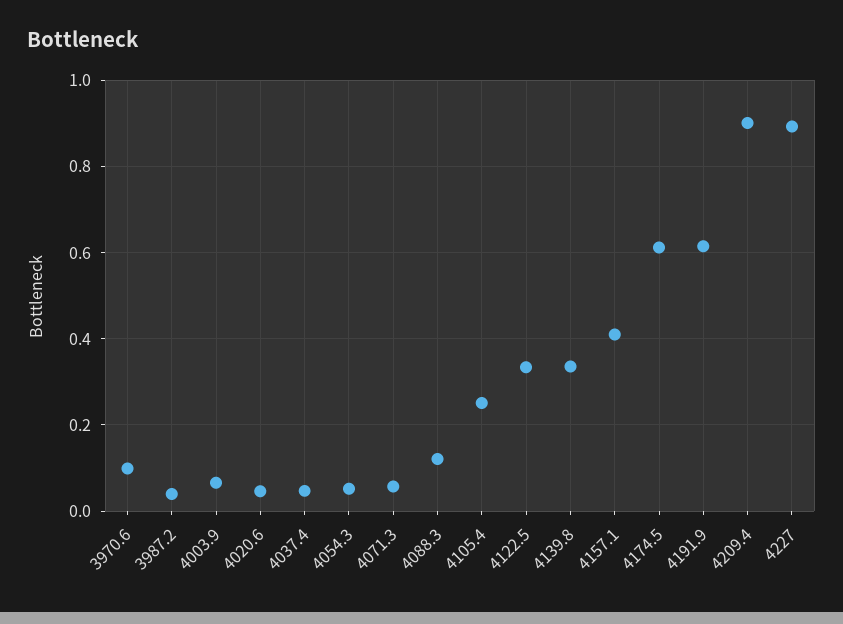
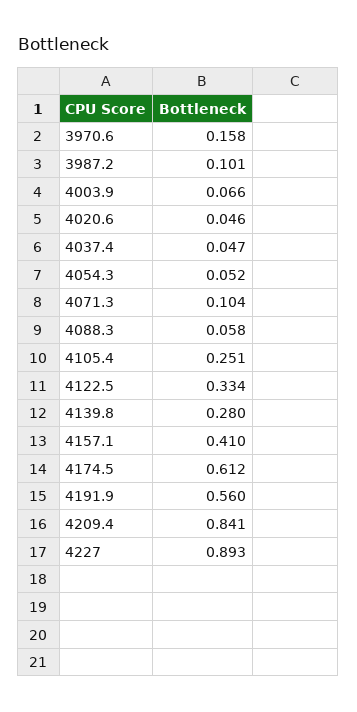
  {
-   "3970.6": 0.1,
+   "3970.6": 0.158,
-   "3987.2": 0.04,
+   "3987.2": 0.101,
    "4003.9": 0.066,
    "4020.6": 0.046,
    "4037.4": 0.047,
    "4054.3": 0.052,
-   "4071.3": 0.06,
+   "4071.3": 0.104,
-   "4088.3": 0.12,
+   "4088.3": 0.058,
    "4105.4": 0.251,
    "4122.5": 0.334,
-   "4139.8": 0.34,
+   "4139.8": 0.28,
    "4157.1": 0.41,
    "4174.5": 0.612,
-   "4191.9": 0.62,
+   "4191.9": 0.56,
-   "4209.4": 0.9,
+   "4209.4": 0.841,
    "4227": 0.893
  }

